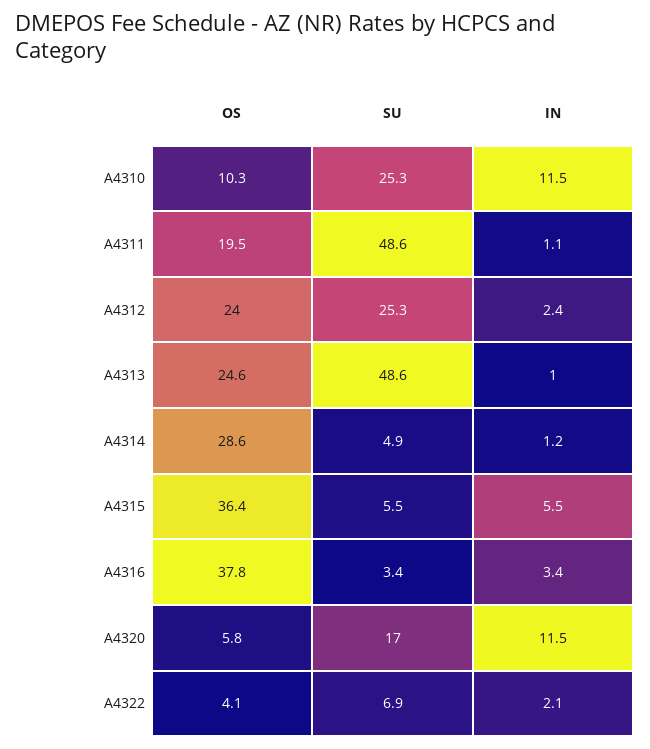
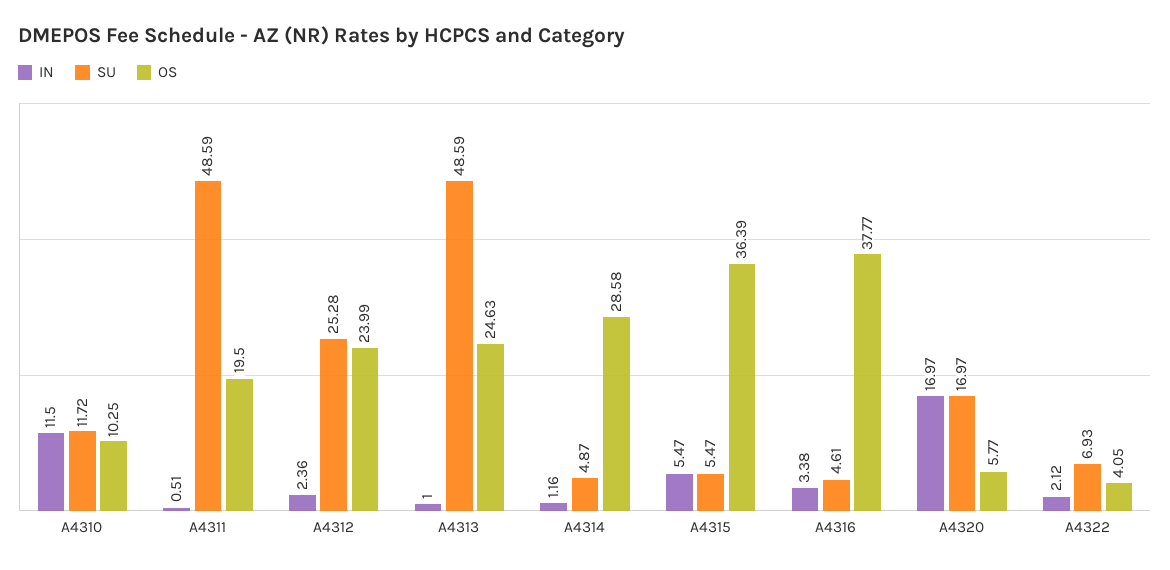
  {
    "OS": {
      "A4310": 10.25,
      "A4311": 19.5,
      "A4312": 23.99,
      "A4313": 24.63,
      "A4314": 28.58,
      "A4315": 36.39,
      "A4316": 37.77,
      "A4320": 5.77,
      "A4322": 4.05
    },
    "SU": {
-     "A4310": 25.3,
+     "A4310": 11.72,
      "A4311": 48.59,
      "A4312": 25.28,
      "A4313": 48.59,
      "A4314": 4.87,
      "A4315": 5.47,
-     "A4316": 3.4,
+     "A4316": 4.61,
      "A4320": 16.97,
      "A4322": 6.93
    },
    "IN": {
      "A4310": 11.5,
-     "A4311": 1.1,
+     "A4311": 0.51,
      "A4312": 2.36,
      "A4313": 1,
      "A4314": 1.16,
      "A4315": 5.47,
      "A4316": 3.38,
-     "A4320": 11.5,
+     "A4320": 16.97,
      "A4322": 2.12
    }
  }

